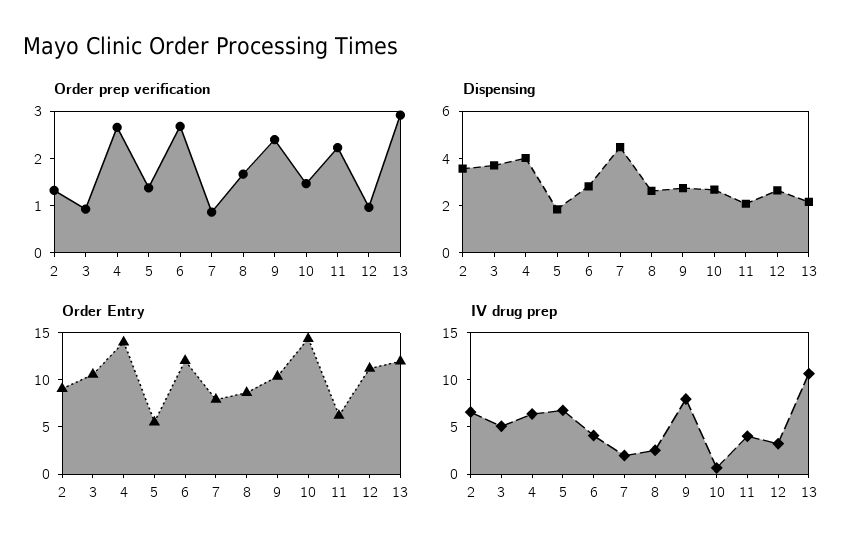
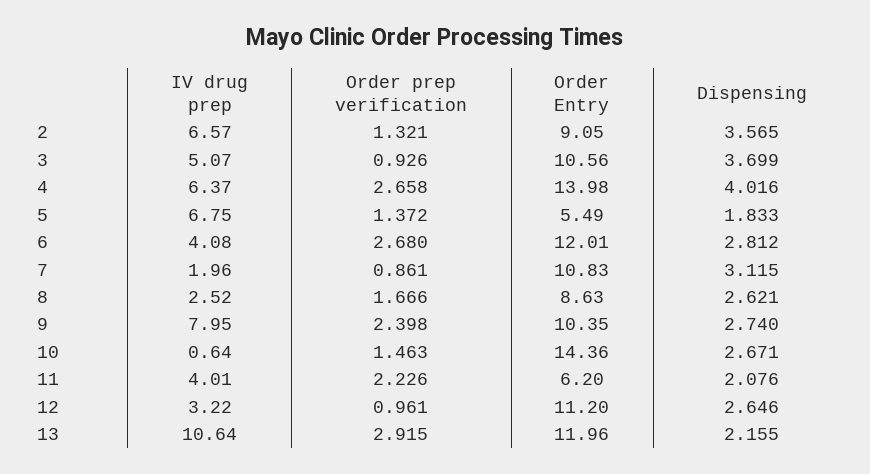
  {
    "Order prep verification": {
      "2": 1.321,
      "3": 0.926,
      "4": 2.658,
      "5": 1.372,
      "6": 2.68,
      "7": 0.861,
      "8": 1.666,
      "9": 2.398,
      "10": 1.463,
      "11": 2.226,
      "12": 0.961,
      "13": 2.915
    },
    "Dispensing": {
      "2": 3.565,
      "3": 3.699,
      "4": 4.016,
      "5": 1.833,
      "6": 2.812,
-     "7": 4.5,
+     "7": 3.115,
      "8": 2.621,
      "9": 2.74,
      "10": 2.671,
      "11": 2.076,
      "12": 2.646,
      "13": 2.155
    },
    "Order Entry": {
      "2": 9.05,
      "3": 10.56,
      "4": 13.98,
      "5": 5.49,
      "6": 12.01,
-     "7": 8,
+     "7": 10.83,
      "8": 8.63,
      "9": 10.35,
      "10": 14.36,
      "11": 6.2,
      "12": 11.2,
      "13": 11.96
    },
    "IV drug prep": {
      "2": 6.57,
      "3": 5.07,
      "4": 6.37,
      "5": 6.75,
      "6": 4.08,
      "7": 1.96,
      "8": 2.52,
      "9": 7.95,
      "10": 0.64,
      "11": 4.01,
      "12": 3.22,
      "13": 10.64
    }
  }

